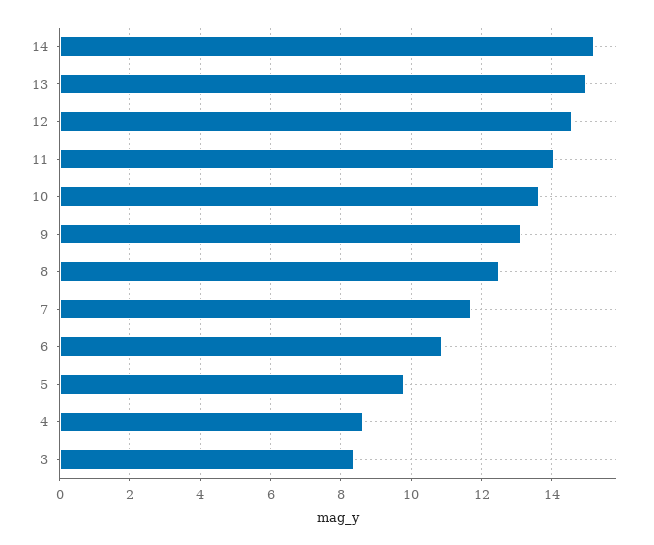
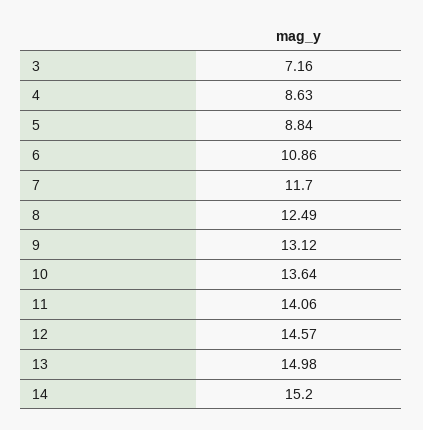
  {
    "14": 15.2,
    "13": 14.98,
    "12": 14.57,
    "11": 14.06,
    "10": 13.64,
    "9": 13.12,
    "8": 12.49,
    "7": 11.7,
    "6": 10.86,
-   "5": 9.8,
+   "5": 8.84,
    "4": 8.63,
-   "3": 8.4
+   "3": 7.16
  }

